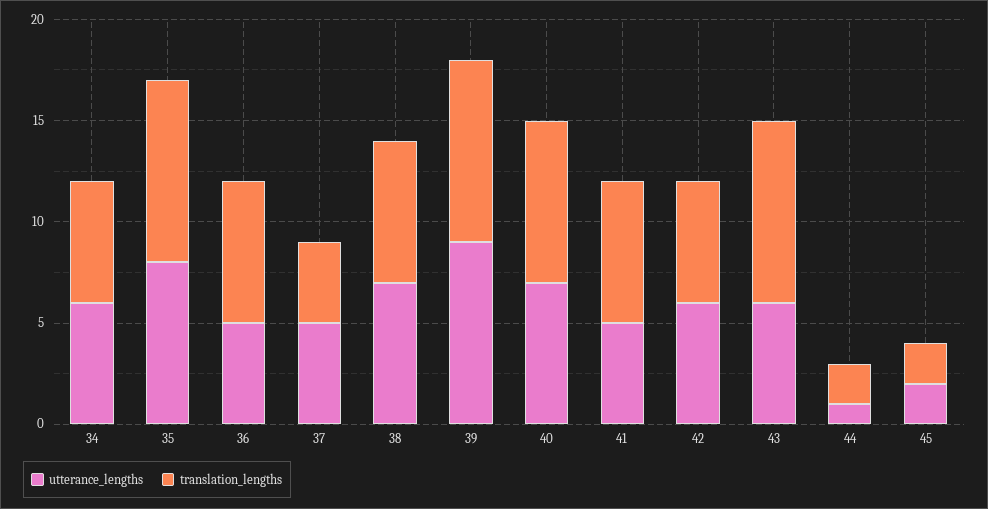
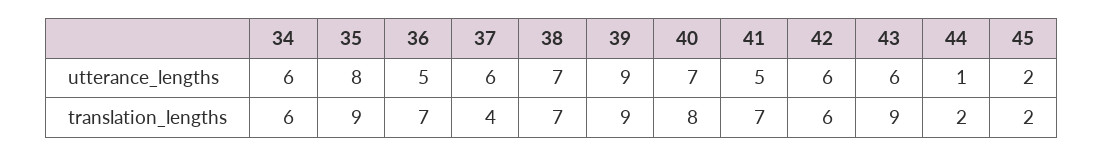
  {
    "utterance_lengths": {
      "34": 6,
      "35": 8,
      "36": 5,
-     "37": 5,
+     "37": 6,
      "38": 7,
      "39": 9,
      "40": 7,
      "41": 5,
      "42": 6,
      "43": 6,
      "44": 1,
      "45": 2
    },
    "translation_lengths": {
      "34": 6,
      "35": 9,
      "36": 7,
      "37": 4,
      "38": 7,
      "39": 9,
      "40": 8,
      "41": 7,
      "42": 6,
      "43": 9,
      "44": 2,
      "45": 2
    }
  }

